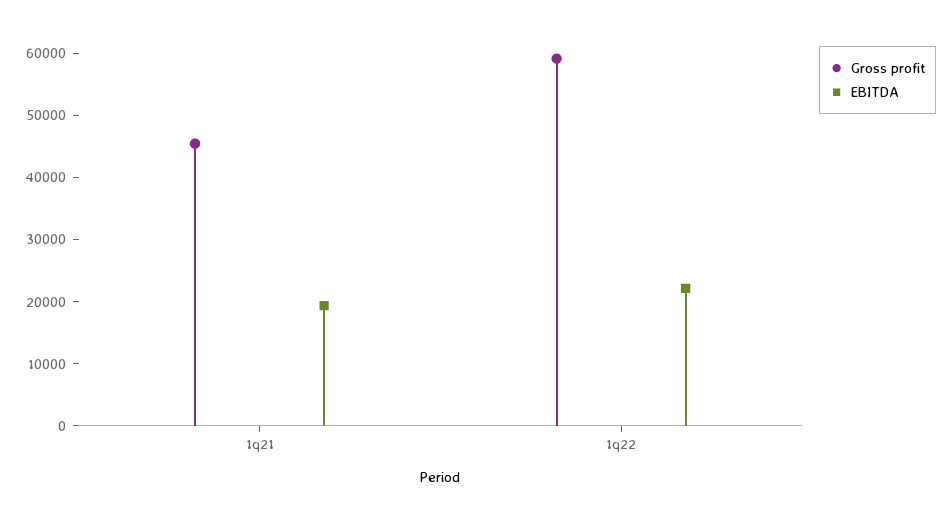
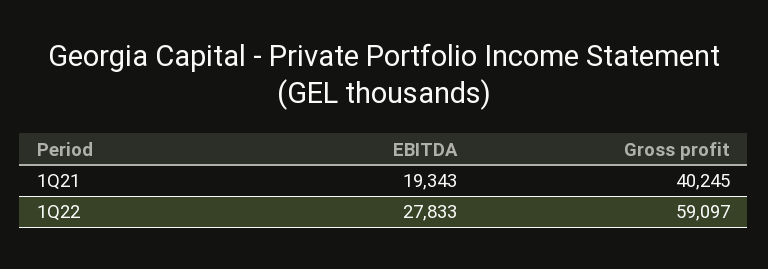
  {
    "Gross profit": {
-     "1q21": 46000,
+     "1q21": 40245,
      "1q22": 59097
    },
    "EBITDA": {
      "1q21": 19343,
-     "1q22": 22000
+     "1q22": 27833
    }
  }

